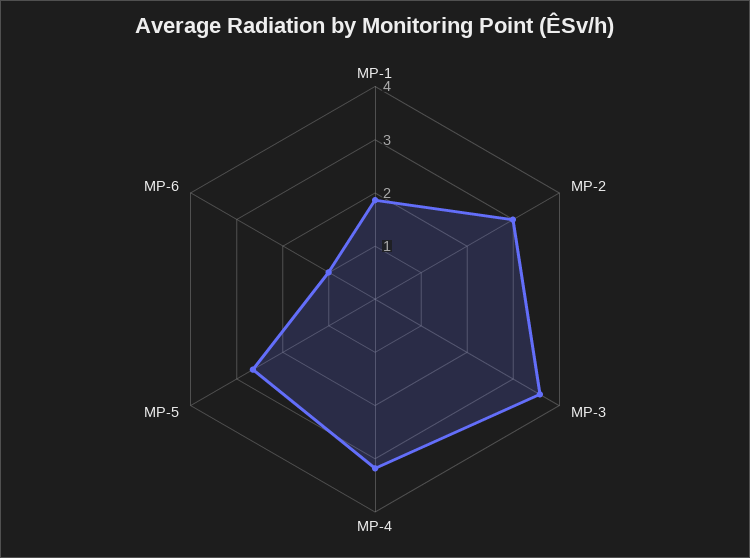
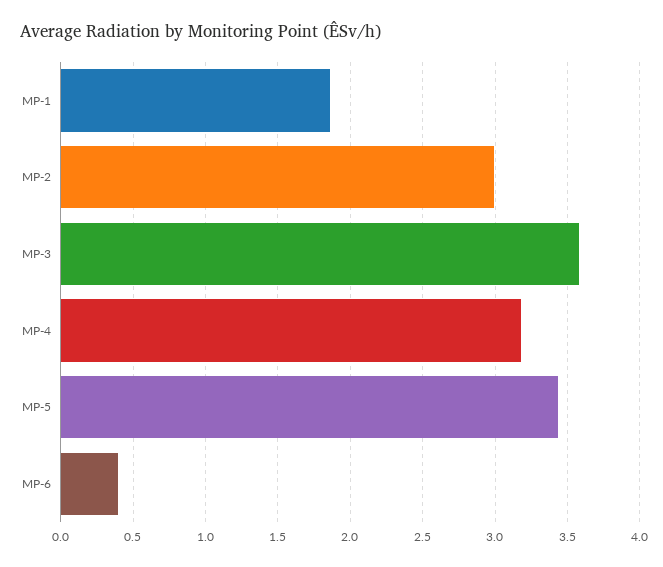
  {
    "MP-1": 1.85,
    "MP-2": 3,
    "MP-3": 3.6,
    "MP-4": 3.2,
-   "MP-5": 2.6,
+   "MP-5": 3.45,
-   "MP-6": 1
+   "MP-6": 0.4
  }

